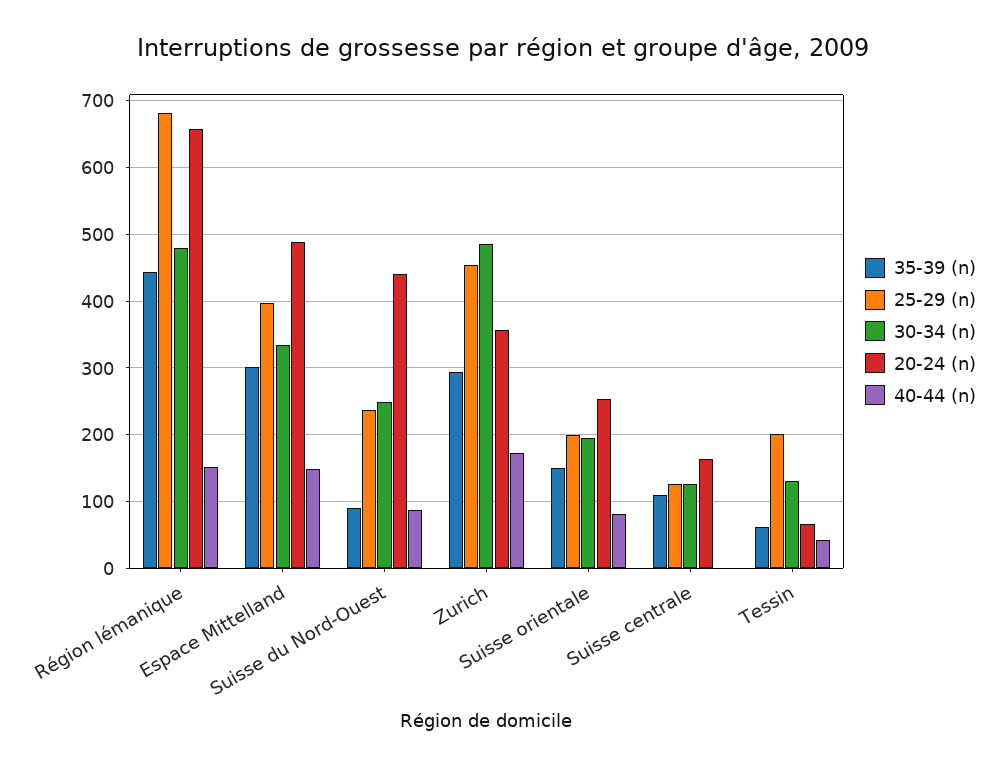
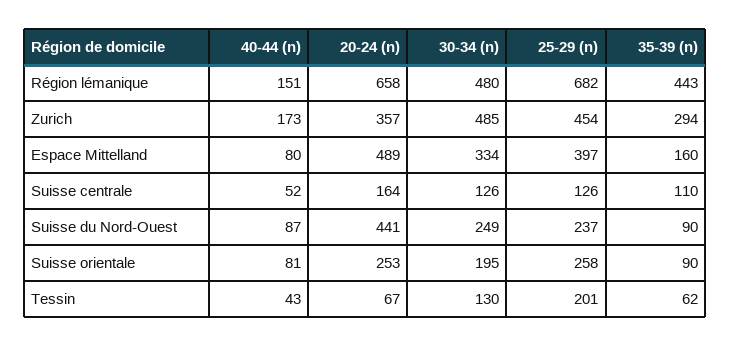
  {
    "35-39 (n)": {
      "Région lémanique": 443,
-     "Espace Mittelland": 300,
+     "Espace Mittelland": 160,
      "Suisse du Nord-Ouest": 90,
      "Zurich": 294,
-     "Suisse orientale": 150,
+     "Suisse orientale": 90,
      "Suisse centrale": 110,
      "Tessin": 62
    },
    "25-29 (n)": {
      "Région lémanique": 682,
      "Espace Mittelland": 397,
      "Suisse du Nord-Ouest": 237,
      "Zurich": 454,
-     "Suisse orientale": 200,
+     "Suisse orientale": 258,
      "Suisse centrale": 126,
      "Tessin": 201
    },
    "30-34 (n)": {
      "Région lémanique": 480,
      "Espace Mittelland": 334,
      "Suisse du Nord-Ouest": 249,
      "Zurich": 485,
      "Suisse orientale": 195,
      "Suisse centrale": 126,
      "Tessin": 130
    },
    "20-24 (n)": {
      "Région lémanique": 658,
      "Espace Mittelland": 489,
      "Suisse du Nord-Ouest": 441,
      "Zurich": 357,
      "Suisse orientale": 253,
      "Suisse centrale": 164,
      "Tessin": 67
    },
    "40-44 (n)": {
      "Région lémanique": 151,
-     "Espace Mittelland": 150,
+     "Espace Mittelland": 80,
      "Suisse du Nord-Ouest": 87,
      "Zurich": 173,
      "Suisse orientale": 81,
-     "Suisse centrale": 0,
+     "Suisse centrale": 52,
      "Tessin": 43
    }
  }

